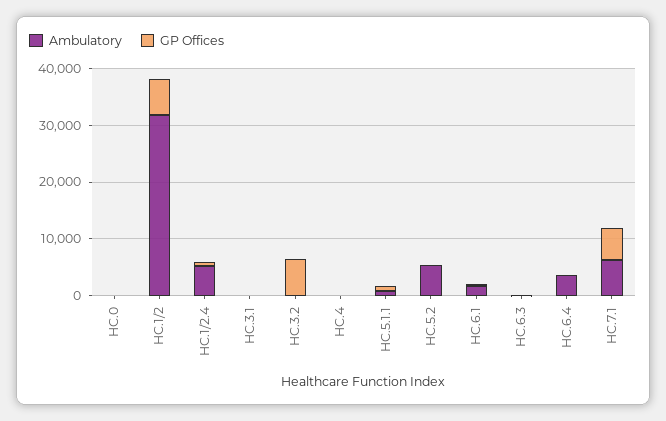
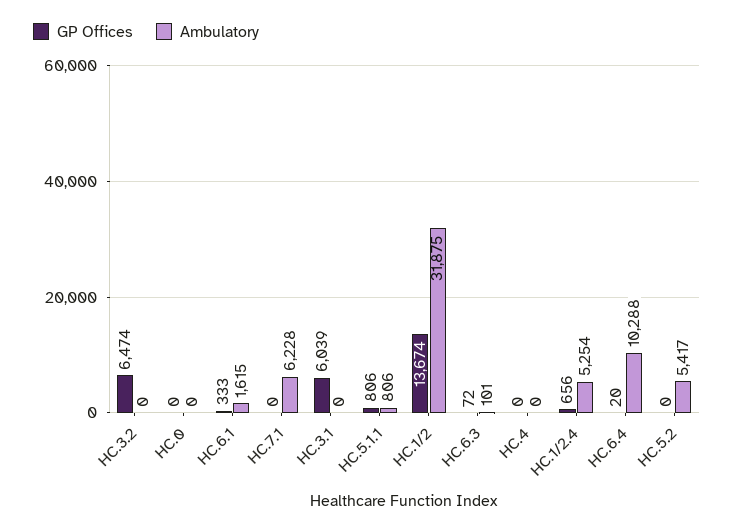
  {
    "Ambulatory": {
      "HC.0": 0,
      "HC.1/2": 31875,
      "HC.1/2.4": 5254,
      "HC.3.1": 0,
      "HC.3.2": 0,
      "HC.4": 0,
      "HC.5.1.1": 806,
      "HC.5.2": 5417,
      "HC.6.1": 1615,
      "HC.6.3": 101,
-     "HC.6.4": 4000,
+     "HC.6.4": 10288,
      "HC.7.1": 6228
    },
    "GP Offices": {
      "HC.0": 0,
-     "HC.1/2": 6000,
+     "HC.1/2": 13674,
      "HC.1/2.4": 656,
-     "HC.3.1": 0,
+     "HC.3.1": 6039,
      "HC.3.2": 6474,
      "HC.4": 0,
      "HC.5.1.1": 806,
      "HC.5.2": 0,
      "HC.6.1": 333,
      "HC.6.3": 72,
      "HC.6.4": 20,
-     "HC.7.1": 6000
+     "HC.7.1": 0
    }
  }

